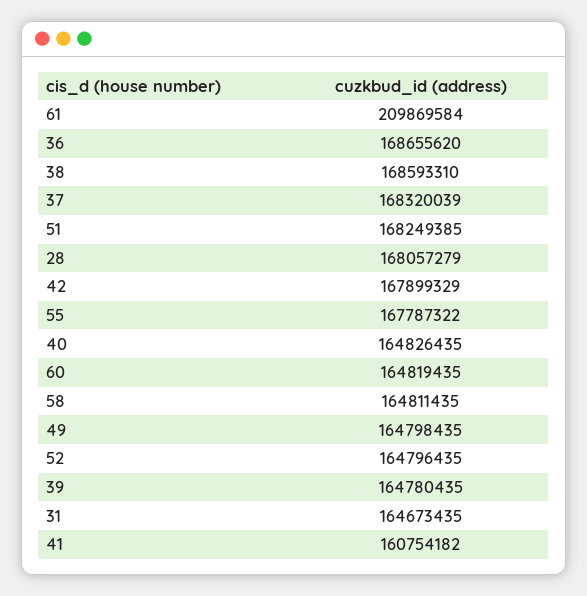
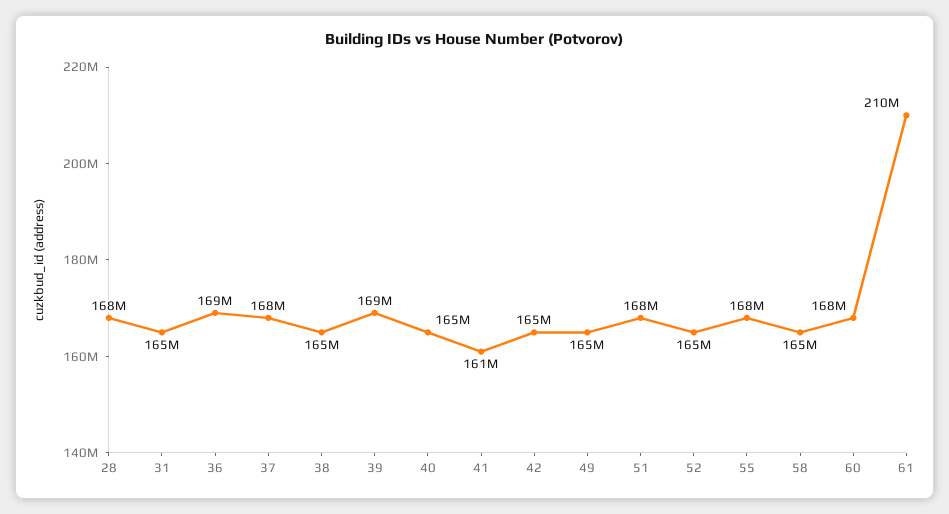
  {
    "61": 209869584,
    "36": 168655620,
-   "38": 168593310,
+   "38": 165000000,
    "37": 168320039,
    "51": 168249385,
    "28": 168057279,
-   "42": 167899329,
+   "42": 165000000,
    "55": 167787322,
    "40": 164826435,
-   "60": 164819435,
+   "60": 168000000,
    "58": 164811435,
    "49": 164798435,
    "52": 164796435,
-   "39": 164780435,
+   "39": 169000000,
    "31": 164673435,
    "41": 160754182
  }

